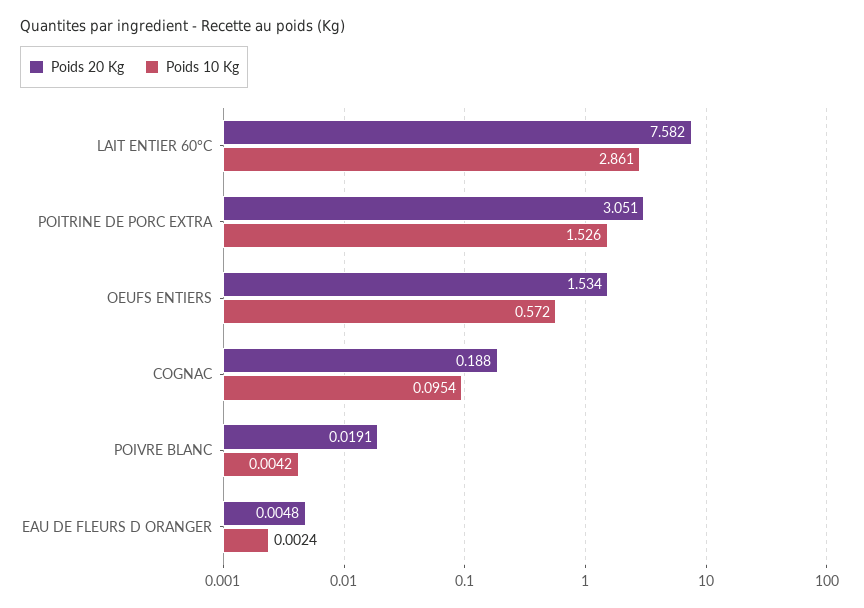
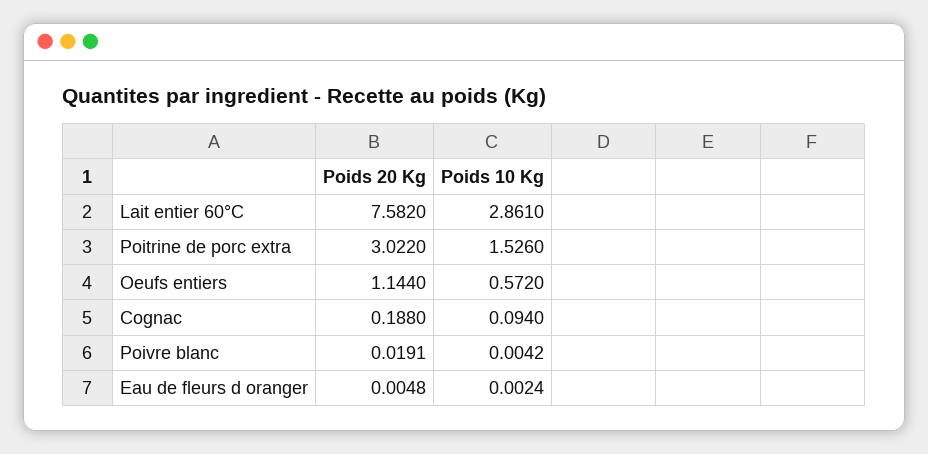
  {
    "Poids 20 Kg": {
      "LAIT ENTIER 60°C": 7.582,
-     "POITRINE DE PORC EXTRA": 3.051,
+     "POITRINE DE PORC EXTRA": 3.022,
-     "OEUFS ENTIERS": 1.534,
+     "OEUFS ENTIERS": 1.144,
      "COGNAC": 0.188,
      "POIVRE BLANC": 0.0191,
      "EAU DE FLEURS D ORANGER": 0.0048
    },
    "Poids 10 Kg": {
      "LAIT ENTIER 60°C": 2.861,
      "POITRINE DE PORC EXTRA": 1.526,
      "OEUFS ENTIERS": 0.572,
-     "COGNAC": 0.0954,
+     "COGNAC": 0.094,
      "POIVRE BLANC": 0.0042,
      "EAU DE FLEURS D ORANGER": 0.0024
    }
  }

